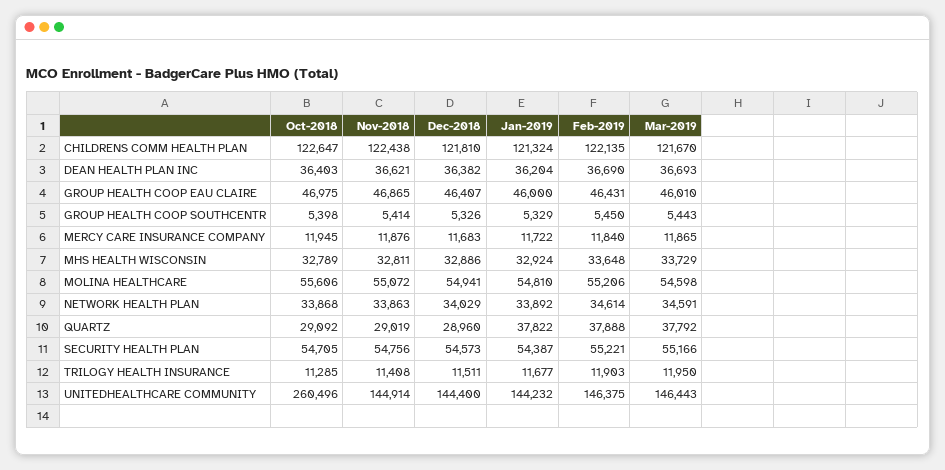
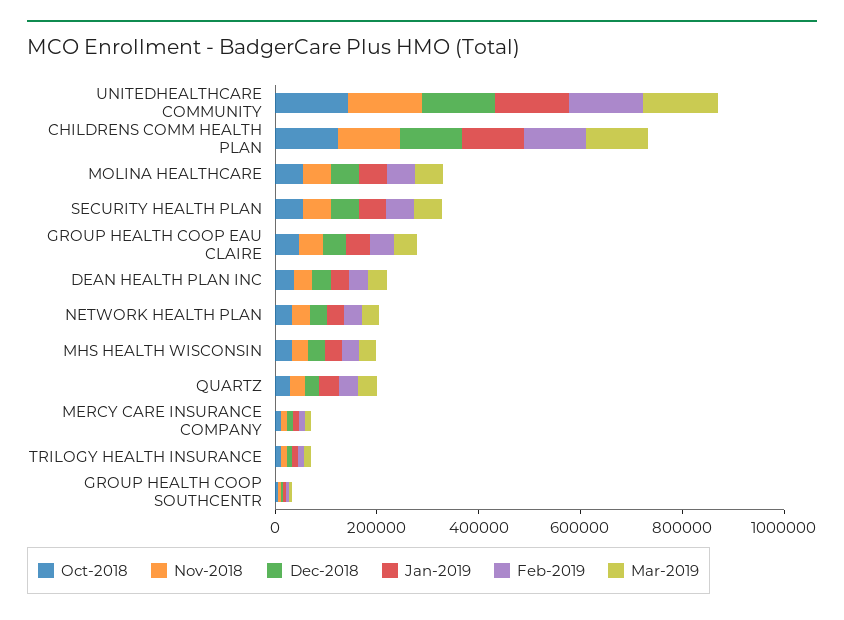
  {
    "Oct-2018": {
      "CHILDRENS COMM HEALTH PLAN": 122647,
      "DEAN HEALTH PLAN INC": 36403,
      "GROUP HEALTH COOP EAU CLAIRE": 46975,
      "GROUP HEALTH COOP SOUTHCENTR": 5398,
      "MERCY CARE INSURANCE COMPANY": 11945,
      "MHS HEALTH WISCONSIN": 32789,
      "MOLINA HEALTHCARE": 55606,
      "NETWORK HEALTH PLAN": 33868,
      "QUARTZ": 29092,
      "SECURITY HEALTH PLAN": 54705,
      "TRILOGY HEALTH INSURANCE": 11285,
-     "UNITEDHEALTHCARE COMMUNITY": 260496
+     "UNITEDHEALTHCARE COMMUNITY": 150000
    },
    "Nov-2018": {
      "CHILDRENS COMM HEALTH PLAN": 122438,
      "DEAN HEALTH PLAN INC": 36621,
      "GROUP HEALTH COOP EAU CLAIRE": 46865,
      "GROUP HEALTH COOP SOUTHCENTR": 5414,
      "MERCY CARE INSURANCE COMPANY": 11876,
      "MHS HEALTH WISCONSIN": 32811,
      "MOLINA HEALTHCARE": 55072,
      "NETWORK HEALTH PLAN": 33863,
      "QUARTZ": 29019,
      "SECURITY HEALTH PLAN": 54756,
      "TRILOGY HEALTH INSURANCE": 11408,
      "UNITEDHEALTHCARE COMMUNITY": 144914
    },
    "Dec-2018": {
      "CHILDRENS COMM HEALTH PLAN": 121810,
      "DEAN HEALTH PLAN INC": 36382,
      "GROUP HEALTH COOP EAU CLAIRE": 46407,
      "GROUP HEALTH COOP SOUTHCENTR": 5326,
      "MERCY CARE INSURANCE COMPANY": 11683,
      "MHS HEALTH WISCONSIN": 32886,
      "MOLINA HEALTHCARE": 54941,
      "NETWORK HEALTH PLAN": 34029,
      "QUARTZ": 28960,
      "SECURITY HEALTH PLAN": 54573,
      "TRILOGY HEALTH INSURANCE": 11511,
      "UNITEDHEALTHCARE COMMUNITY": 144400
    },
    "Jan-2019": {
      "CHILDRENS COMM HEALTH PLAN": 121324,
      "DEAN HEALTH PLAN INC": 36204,
      "GROUP HEALTH COOP EAU CLAIRE": 46000,
      "GROUP HEALTH COOP SOUTHCENTR": 5329,
      "MERCY CARE INSURANCE COMPANY": 11722,
      "MHS HEALTH WISCONSIN": 32924,
      "MOLINA HEALTHCARE": 54810,
      "NETWORK HEALTH PLAN": 33892,
      "QUARTZ": 37822,
      "SECURITY HEALTH PLAN": 54387,
      "TRILOGY HEALTH INSURANCE": 11677,
      "UNITEDHEALTHCARE COMMUNITY": 144232
    },
    "Feb-2019": {
      "CHILDRENS COMM HEALTH PLAN": 122135,
      "DEAN HEALTH PLAN INC": 36690,
      "GROUP HEALTH COOP EAU CLAIRE": 46431,
      "GROUP HEALTH COOP SOUTHCENTR": 5450,
      "MERCY CARE INSURANCE COMPANY": 11840,
      "MHS HEALTH WISCONSIN": 33648,
      "MOLINA HEALTHCARE": 55206,
      "NETWORK HEALTH PLAN": 34614,
      "QUARTZ": 37888,
      "SECURITY HEALTH PLAN": 55221,
      "TRILOGY HEALTH INSURANCE": 11903,
      "UNITEDHEALTHCARE COMMUNITY": 146375
    },
    "Mar-2019": {
      "CHILDRENS COMM HEALTH PLAN": 121670,
      "DEAN HEALTH PLAN INC": 36693,
      "GROUP HEALTH COOP EAU CLAIRE": 46010,
      "GROUP HEALTH COOP SOUTHCENTR": 5443,
      "MERCY CARE INSURANCE COMPANY": 11865,
      "MHS HEALTH WISCONSIN": 33729,
      "MOLINA HEALTHCARE": 54598,
      "NETWORK HEALTH PLAN": 34591,
      "QUARTZ": 37792,
      "SECURITY HEALTH PLAN": 55166,
      "TRILOGY HEALTH INSURANCE": 11950,
      "UNITEDHEALTHCARE COMMUNITY": 146443
    }
  }

